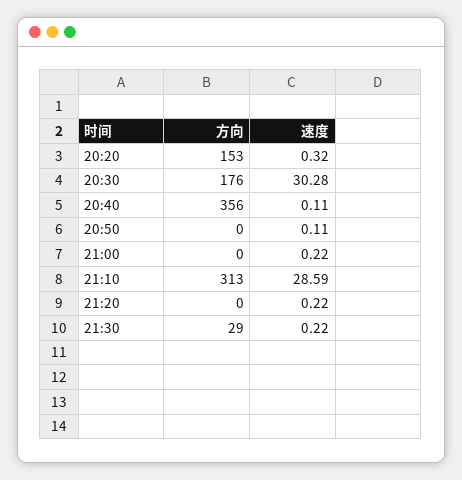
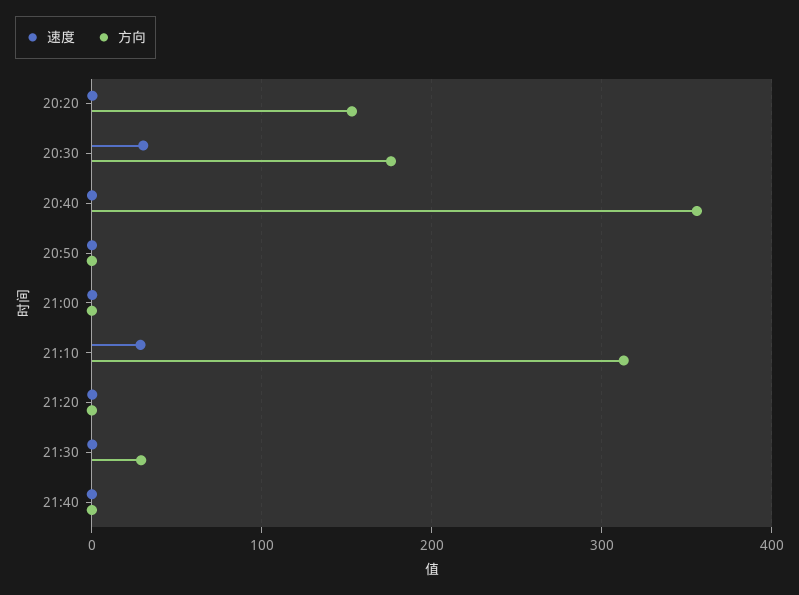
  {
    "方向": {
      "20:20": 153,
      "20:30": 176,
      "20:40": 356,
      "20:50": 0,
      "21:00": 0,
      "21:10": 313,
      "21:20": 0,
-     "21:30": 29
+     "21:30": 29,
+     "21:40": 0
    },
    "速度": {
      "20:20": 0.32,
      "20:30": 30.28,
      "20:40": 0.11,
      "20:50": 0.11,
      "21:00": 0.22,
      "21:10": 28.59,
      "21:20": 0.22,
-     "21:30": 0.22
+     "21:30": 0.22,
+     "21:40": 0
    }
  }

